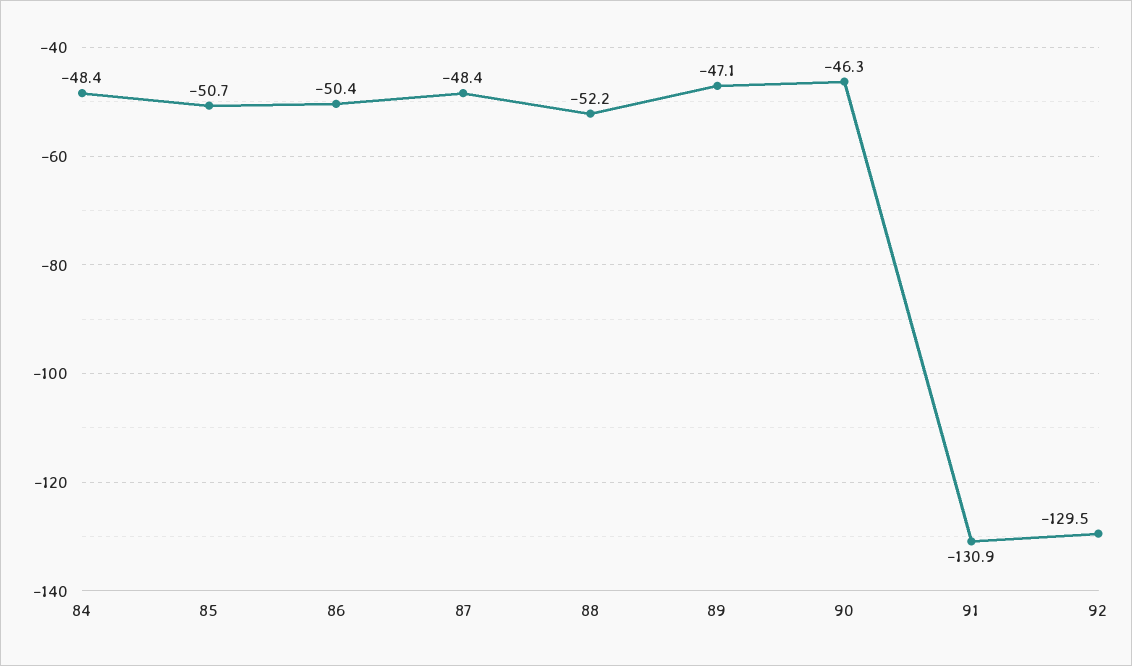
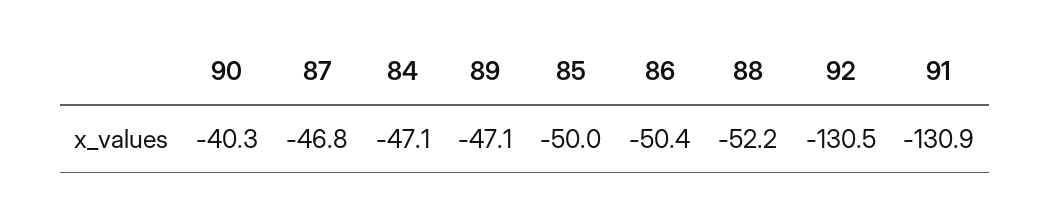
  {
-   "84": -48.4,
+   "84": -47.1,
-   "85": -50.7,
+   "85": -50,
    "86": -50.4,
-   "87": -48.4,
+   "87": -46.8,
    "88": -52.2,
    "89": -47.1,
-   "90": -46.3,
+   "90": -40.3,
    "91": -130.9,
-   "92": -129.5
+   "92": -130.5
  }

